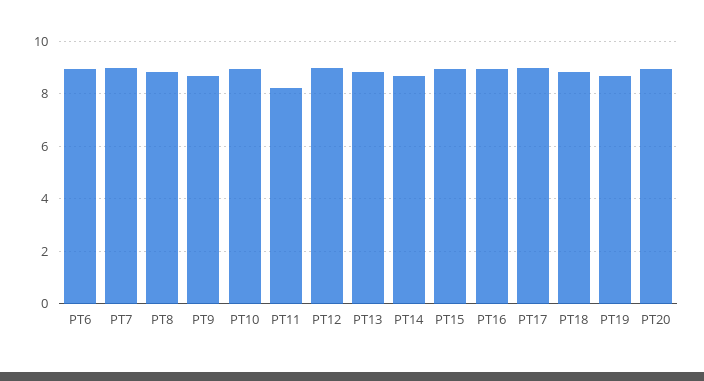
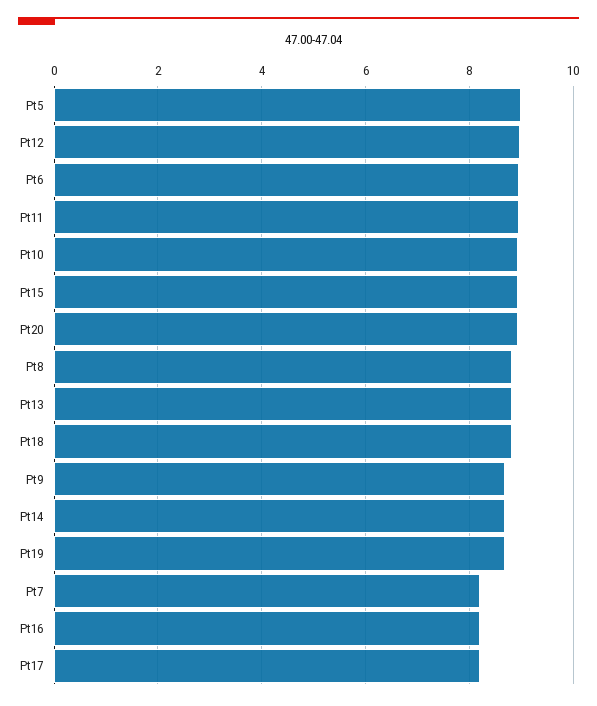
  {
    "PT6": 9,
-   "PT7": 9,
+   "PT7": 8.2,
    "PT8": 8.8,
    "PT9": 8.6,
    "PT10": 9,
-   "PT11": 8.25,
+   "PT11": 9,
    "PT12": 9,
    "PT13": 8.8,
    "PT14": 8.6,
    "PT15": 9,
-   "PT16": 9,
+   "PT16": 8.2,
-   "PT17": 9,
+   "PT17": 8.2,
    "PT18": 8.8,
    "PT19": 8.6,
-   "PT20": 9
+   "PT20": 9,
+   "Pt5": 9
  }

